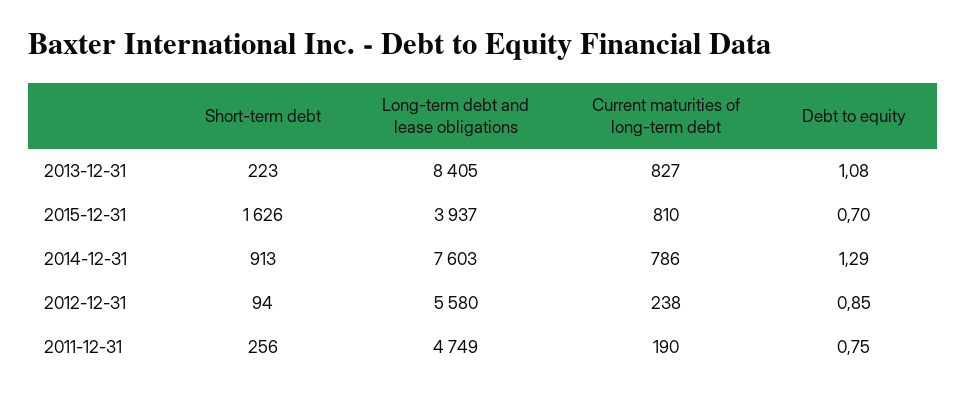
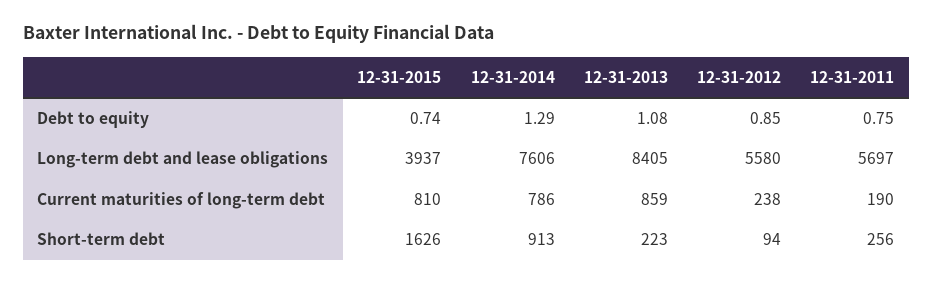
  {
    "Short-term debt": {
      "2013-12-31": 223,
      "2015-12-31": 1626,
      "2014-12-31": 913,
      "2012-12-31": 94,
      "2011-12-31": 256
    },
    "Long-term debt and lease obligations": {
      "2013-12-31": 8405,
      "2015-12-31": 3937,
-     "2014-12-31": 7603,
+     "2014-12-31": 7606,
      "2012-12-31": 5580,
-     "2011-12-31": 4749
+     "2011-12-31": 5697
    },
    "Current maturities of long-term debt": {
-     "2013-12-31": 827,
+     "2013-12-31": 859,
      "2015-12-31": 810,
      "2014-12-31": 786,
      "2012-12-31": 238,
      "2011-12-31": 190
    },
    "Debt to equity": {
      "2013-12-31": 1.08,
-     "2015-12-31": 0.7,
+     "2015-12-31": 0.74,
      "2014-12-31": 1.29,
      "2012-12-31": 0.85,
      "2011-12-31": 0.75
    }
  }

